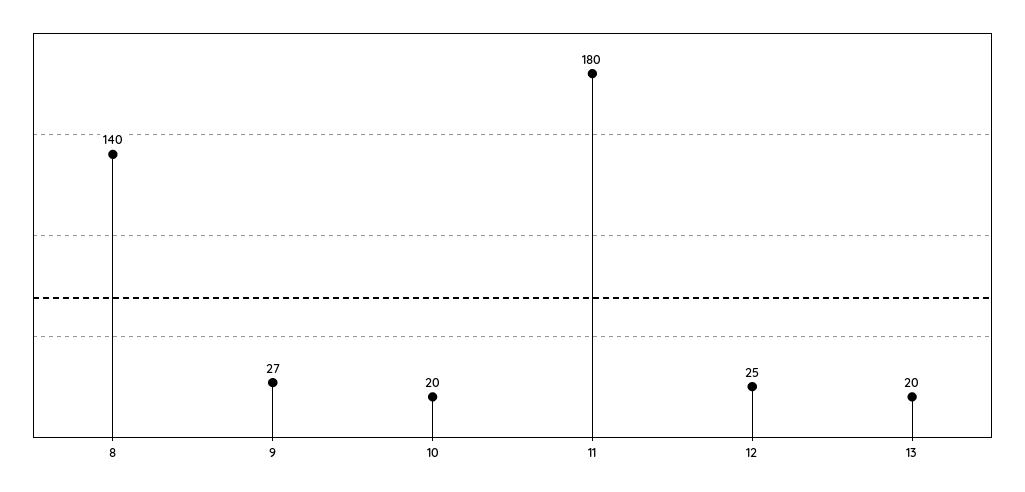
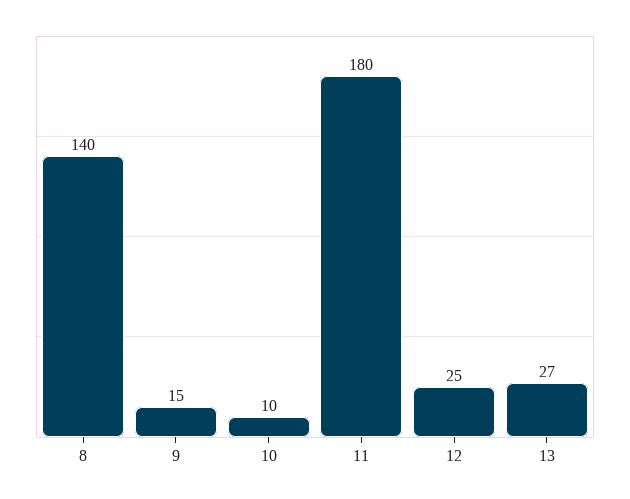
  {
    "8": 140,
-   "9": 27,
+   "9": 15,
-   "10": 20,
+   "10": 10,
    "11": 180,
    "12": 25,
-   "13": 20
+   "13": 27
  }

